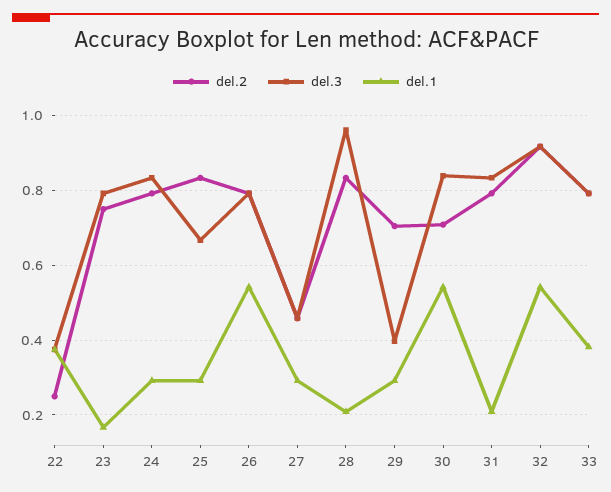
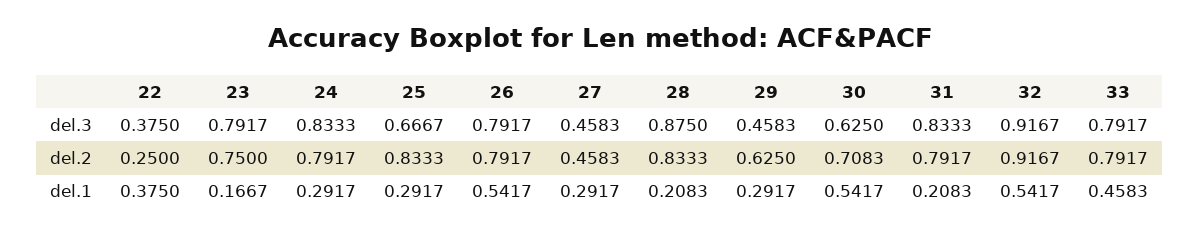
  {
    "del.2": {
      "22": 0.25,
      "23": 0.75,
      "24": 0.7917,
      "25": 0.8333,
      "26": 0.7917,
      "27": 0.4583,
      "28": 0.8333,
-     "29": 0.7,
+     "29": 0.625,
      "30": 0.7083,
      "31": 0.7917,
      "32": 0.9167,
      "33": 0.7917
    },
    "del.3": {
      "22": 0.375,
      "23": 0.7917,
      "24": 0.8333,
      "25": 0.6667,
      "26": 0.7917,
      "27": 0.4583,
-     "28": 0.96,
+     "28": 0.875,
-     "29": 0.4,
+     "29": 0.4583,
-     "30": 0.84,
+     "30": 0.625,
      "31": 0.8333,
      "32": 0.9167,
      "33": 0.7917
    },
    "del.1": {
      "22": 0.375,
      "23": 0.1667,
      "24": 0.2917,
      "25": 0.2917,
      "26": 0.5417,
      "27": 0.2917,
      "28": 0.2083,
      "29": 0.2917,
      "30": 0.5417,
      "31": 0.2083,
      "32": 0.5417,
-     "33": 0.38
+     "33": 0.4583
    }
  }

